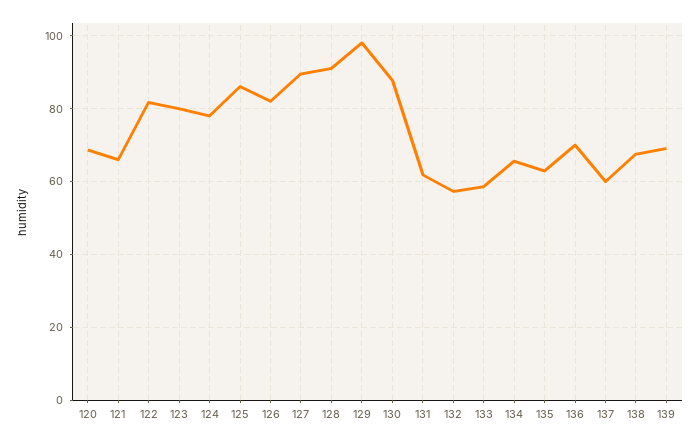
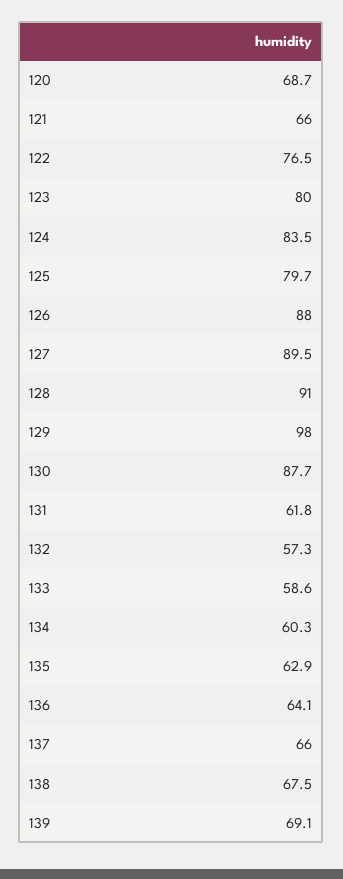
  {
    "120": 68.7,
    "121": 66,
-   "122": 82,
+   "122": 76.5,
    "123": 80,
-   "124": 78,
+   "124": 83.5,
-   "125": 86,
+   "125": 79.7,
-   "126": 82,
+   "126": 88,
    "127": 89.5,
    "128": 91,
    "129": 98,
    "130": 87.7,
    "131": 61.8,
    "132": 57.3,
    "133": 58.6,
-   "134": 66,
+   "134": 60.3,
    "135": 62.9,
-   "136": 70,
+   "136": 64.1,
-   "137": 60,
+   "137": 66,
    "138": 67.5,
    "139": 69.1
  }

